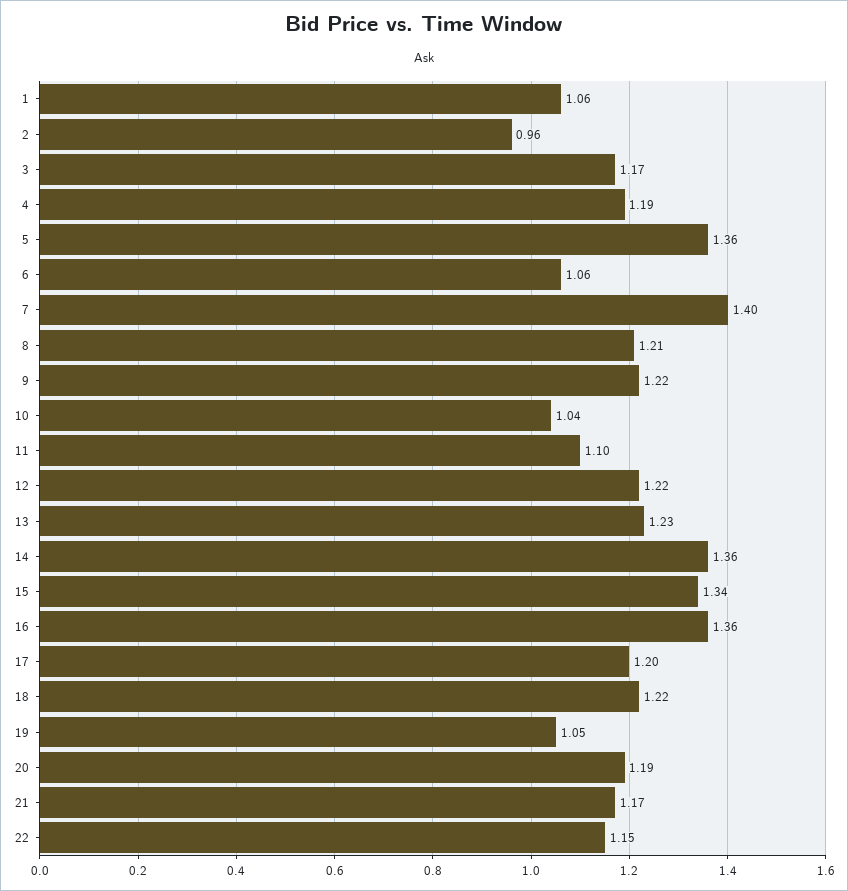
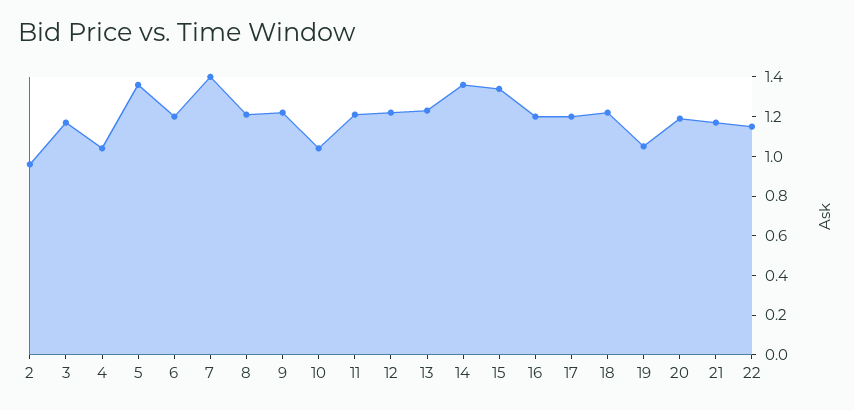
  {
-   "1": 1.06,
    "2": 0.96,
    "3": 1.17,
-   "4": 1.19,
+   "4": 1.05,
    "5": 1.36,
-   "6": 1.06,
+   "6": 1.2,
    "7": 1.4,
    "8": 1.21,
    "9": 1.22,
    "10": 1.04,
-   "11": 1.1,
+   "11": 1.2,
    "12": 1.22,
    "13": 1.23,
    "14": 1.36,
    "15": 1.34,
-   "16": 1.36,
+   "16": 1.2,
    "17": 1.2,
    "18": 1.22,
    "19": 1.05,
    "20": 1.19,
    "21": 1.17,
    "22": 1.15
  }

